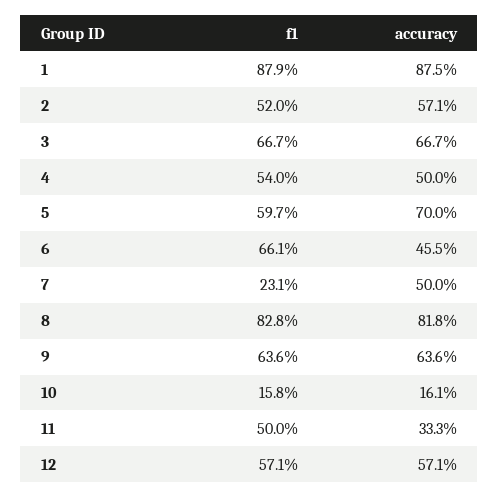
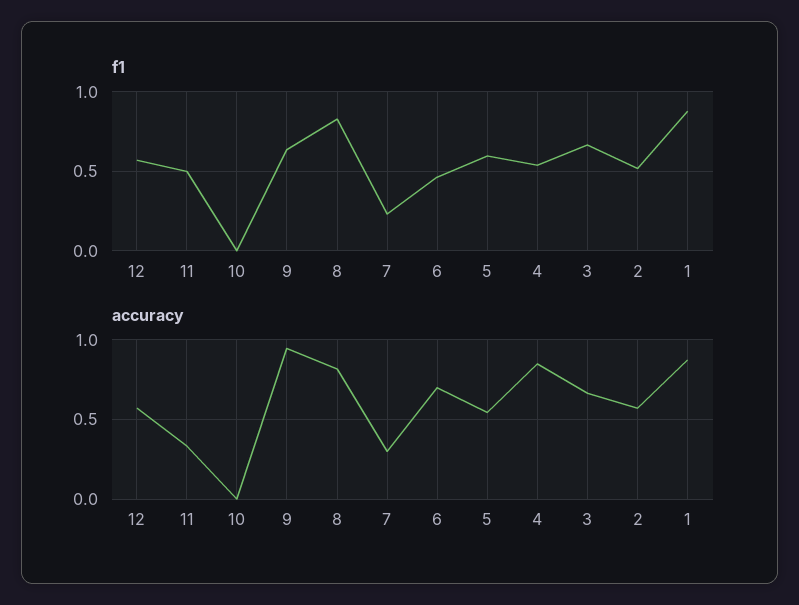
  {
    "f1": {
      "1": 0.879,
      "2": 0.52,
      "3": 0.667,
      "4": 0.54,
      "5": 0.597,
-     "6": 0.661,
+     "6": 0.45,
      "7": 0.231,
      "8": 0.828,
      "9": 0.636,
-     "10": 0.158,
+     "10": 0,
      "11": 0.5,
      "12": 0.571
    },
    "accuracy": {
      "1": 0.875,
      "2": 0.571,
      "3": 0.667,
-     "4": 0.5,
+     "4": 0.85,
-     "5": 0.7,
+     "5": 0.55,
-     "6": 0.455,
+     "6": 0.7,
-     "7": 0.5,
+     "7": 0.3,
      "8": 0.818,
-     "9": 0.636,
+     "9": 0.95,
-     "10": 0.161,
+     "10": 0,
      "11": 0.333,
      "12": 0.571
    }
  }

